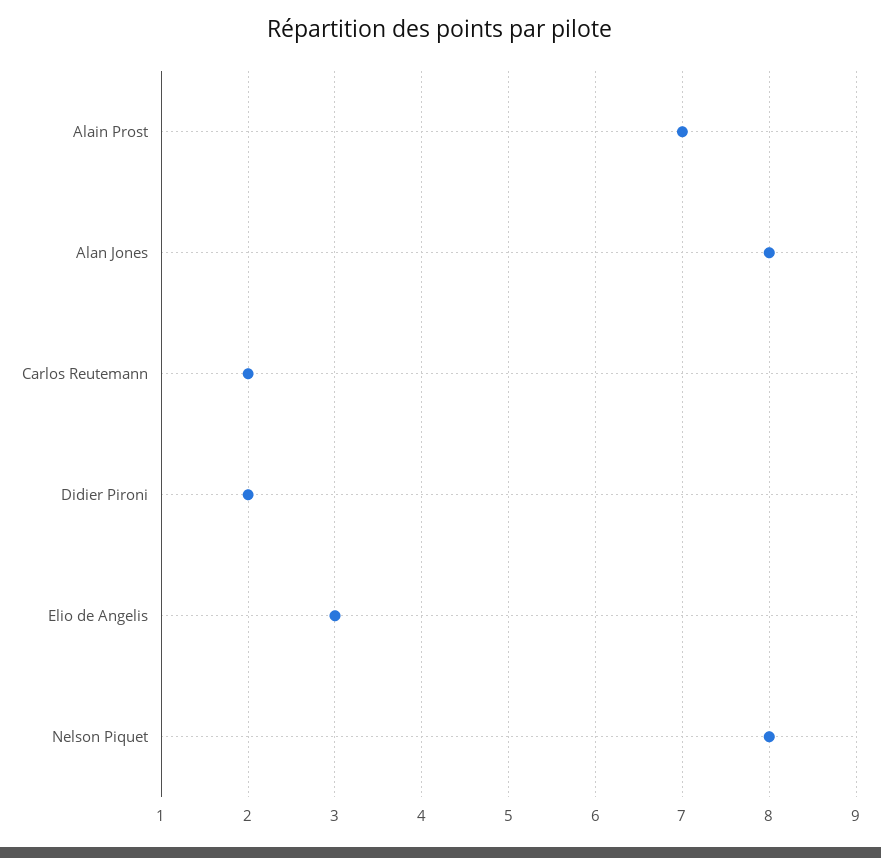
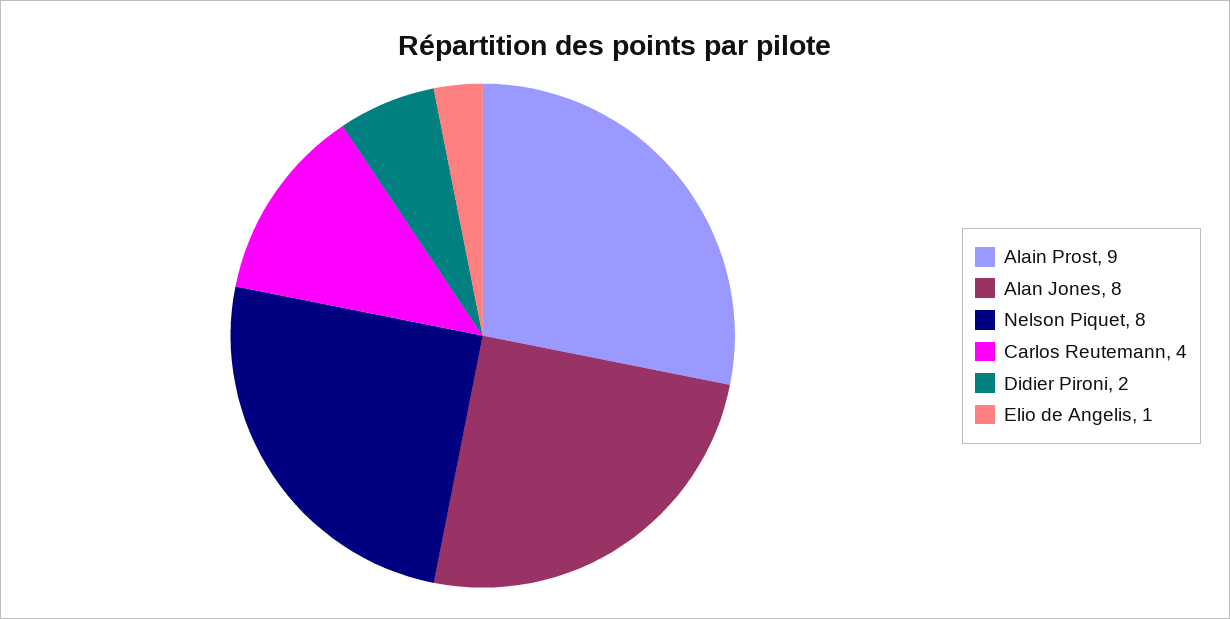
  {
-   "Alain Prost": 7,
+   "Alain Prost": 9,
    "Alan Jones": 8,
-   "Carlos Reutemann": 2,
+   "Carlos Reutemann": 4,
    "Didier Pironi": 2,
-   "Elio de Angelis": 3,
+   "Elio de Angelis": 1,
    "Nelson Piquet": 8
  }

